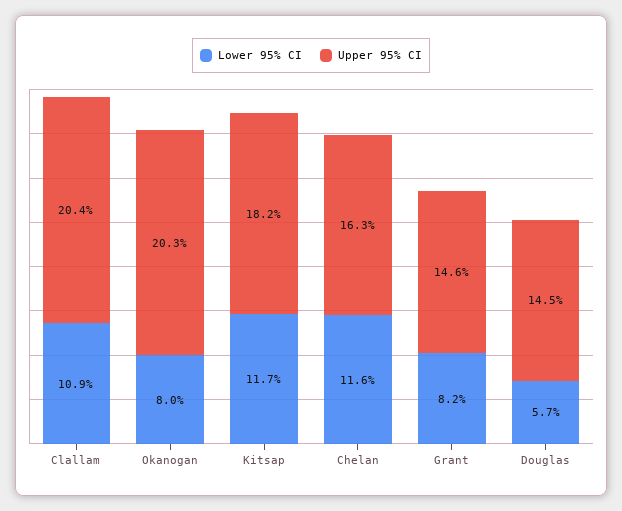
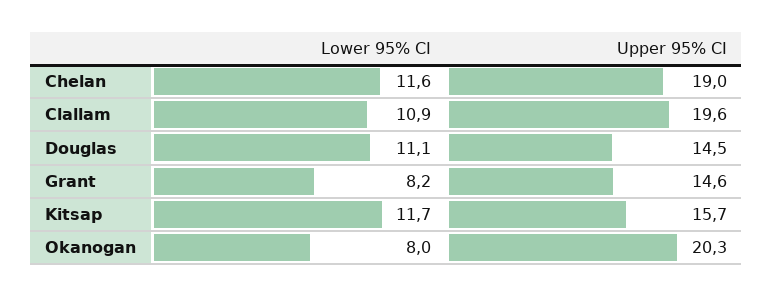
  {
    "Lower 95% CI": {
      "Clallam": 10.9,
      "Okanogan": 8,
      "Kitsap": 11.7,
      "Chelan": 11.6,
      "Grant": 8.2,
-     "Douglas": 5.7
+     "Douglas": 11.1
    },
    "Upper 95% CI": {
-     "Clallam": 20.4,
+     "Clallam": 19.6,
      "Okanogan": 20.3,
-     "Kitsap": 18.2,
+     "Kitsap": 15.7,
-     "Chelan": 16.3,
+     "Chelan": 19,
      "Grant": 14.6,
      "Douglas": 14.5
    }
  }

